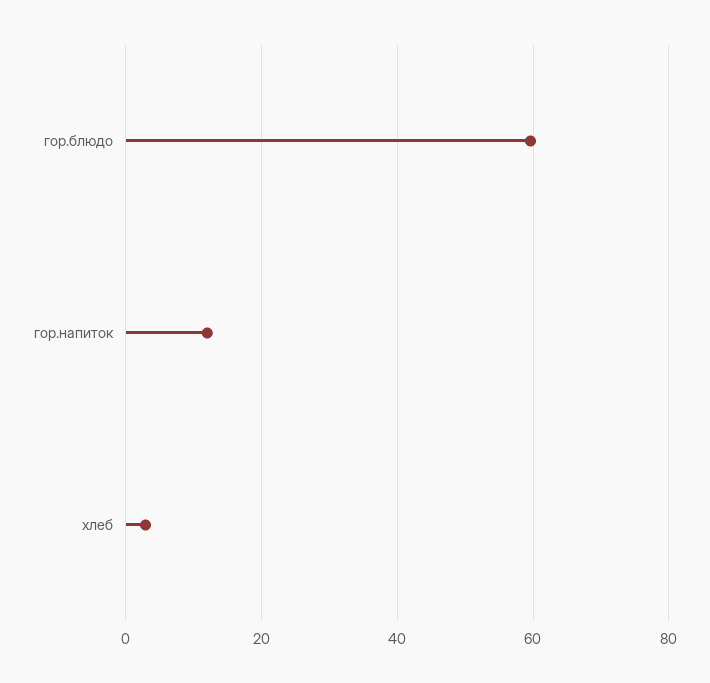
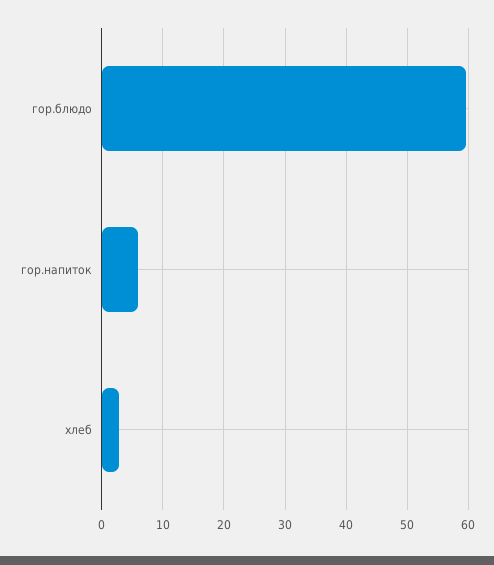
  {
    "гор.блюдо": 60,
-   "гор.напиток": 12,
+   "гор.напиток": 6,
    "хлеб": 3
  }

